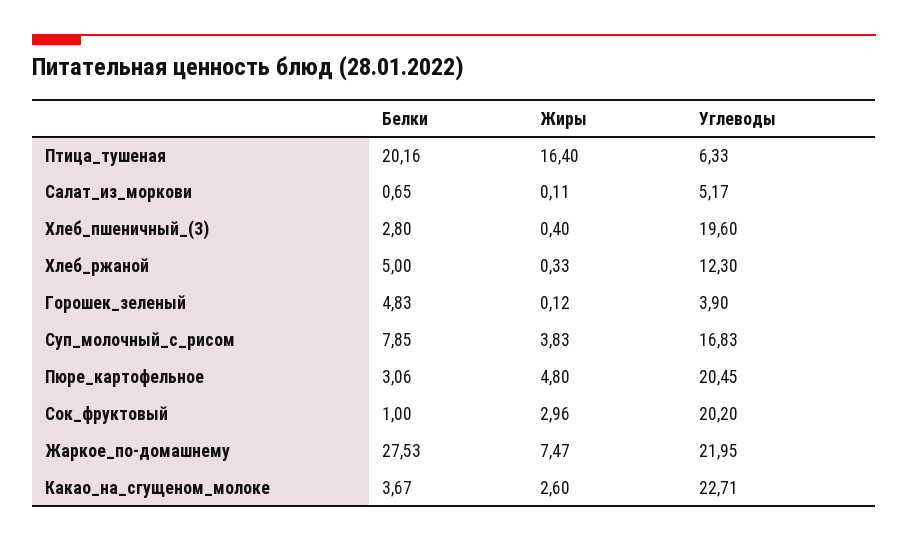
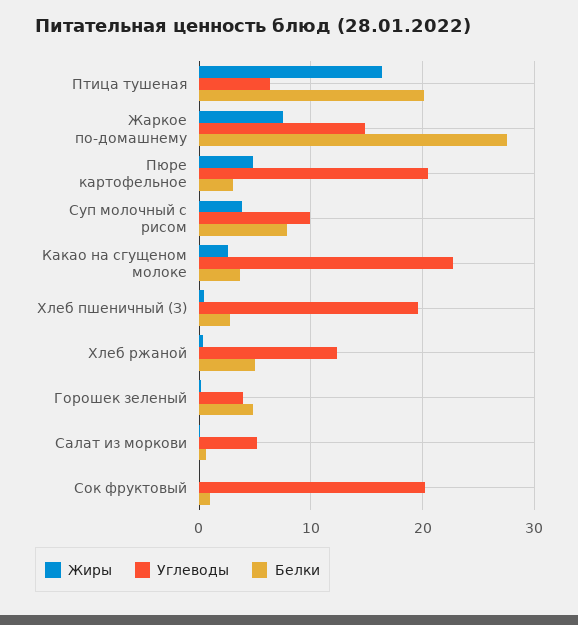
  {
    "Белки": {
      "Птица_тушеная": 20.16,
      "Салат_из_моркови": 0.65,
      "Хлеб_пшеничный_(З)": 2.8,
      "Хлеб_ржаной": 5,
      "Горошек_зеленый": 4.83,
      "Суп_молочный_с_рисом": 7.85,
      "Пюре_картофельное": 3.06,
      "Сок_фруктовый": 1,
      "Жаркое_по-домашнему": 27.53,
      "Какао_на_сгущеном_молоке": 3.67
    },
    "Жиры": {
      "Птица_тушеная": 16.4,
      "Салат_из_моркови": 0.11,
      "Хлеб_пшеничный_(З)": 0.4,
      "Хлеб_ржаной": 0.33,
      "Горошек_зеленый": 0.12,
      "Суп_молочный_с_рисом": 3.83,
      "Пюре_картофельное": 4.8,
-     "Сок_фруктовый": 2.96,
+     "Сок_фруктовый": 0,
      "Жаркое_по-домашнему": 7.47,
      "Какао_на_сгущеном_молоке": 2.6
    },
    "Углеводы": {
      "Птица_тушеная": 6.33,
      "Салат_из_моркови": 5.17,
      "Хлеб_пшеничный_(З)": 19.6,
      "Хлеб_ржаной": 12.3,
      "Горошек_зеленый": 3.9,
-     "Суп_молочный_с_рисом": 16.83,
+     "Суп_молочный_с_рисом": 10,
      "Пюре_картофельное": 20.45,
      "Сок_фруктовый": 20.2,
-     "Жаркое_по-домашнему": 21.95,
+     "Жаркое_по-домашнему": 15,
      "Какао_на_сгущеном_молоке": 22.71
    }
  }

